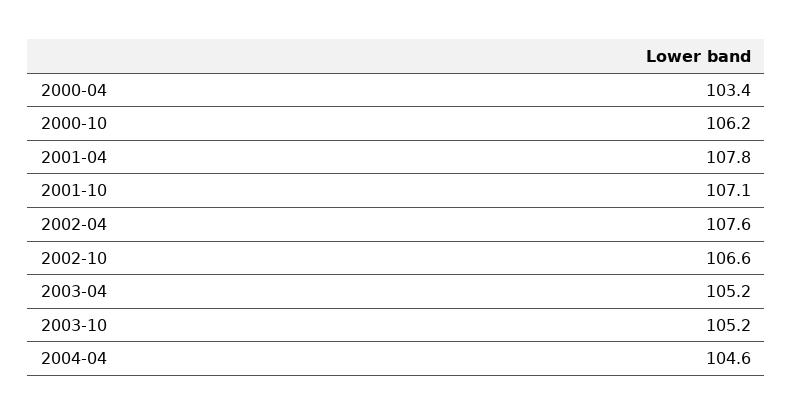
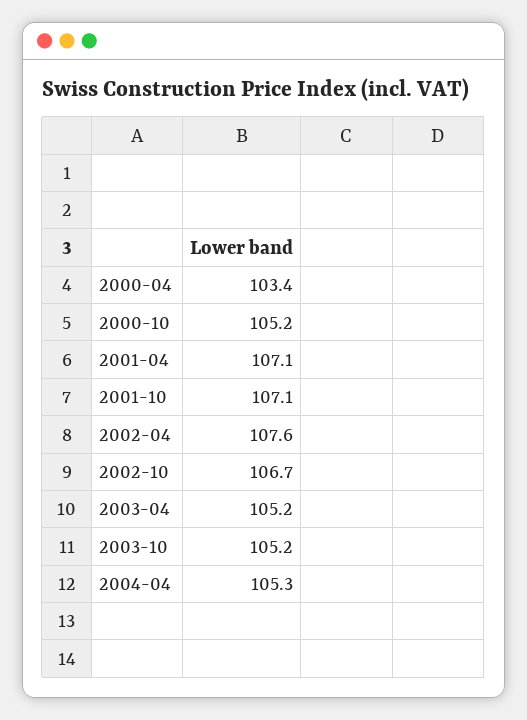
  {
    "2000-04": 103.4,
-   "2000-10": 106.2,
+   "2000-10": 105.2,
-   "2001-04": 107.8,
+   "2001-04": 107.1,
    "2001-10": 107.1,
    "2002-04": 107.6,
-   "2002-10": 106.6,
+   "2002-10": 106.7,
    "2003-04": 105.2,
    "2003-10": 105.2,
-   "2004-04": 104.6
+   "2004-04": 105.3
  }

